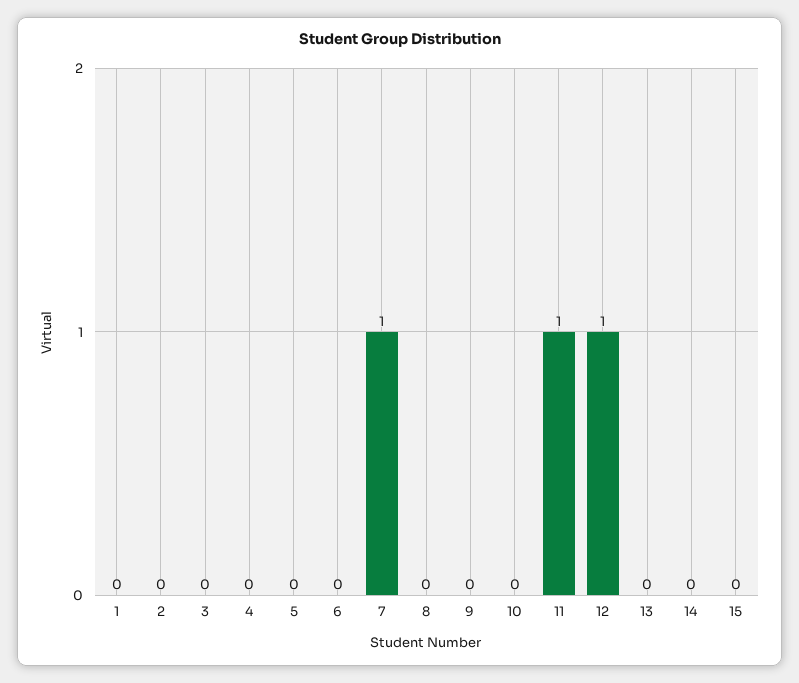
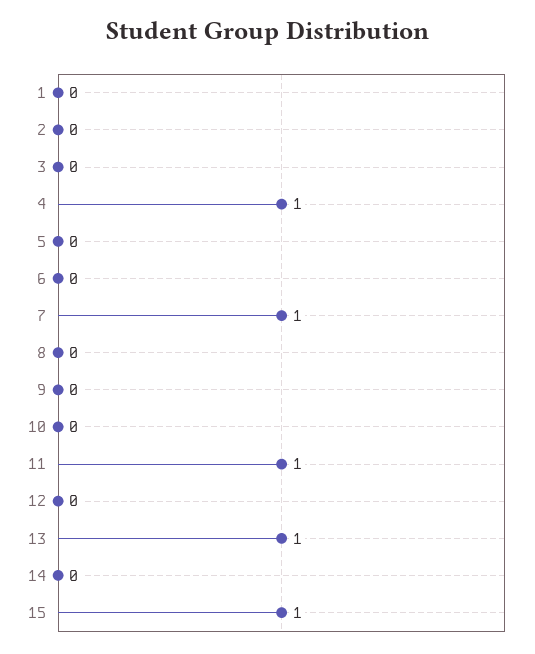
  {
    "1": 0,
    "2": 0,
    "3": 0,
-   "4": 0,
+   "4": 1,
    "5": 0,
    "6": 0,
    "7": 1,
    "8": 0,
    "9": 0,
    "10": 0,
    "11": 1,
-   "12": 1,
+   "12": 0,
-   "13": 0,
+   "13": 1,
    "14": 0,
-   "15": 0
+   "15": 1
  }

